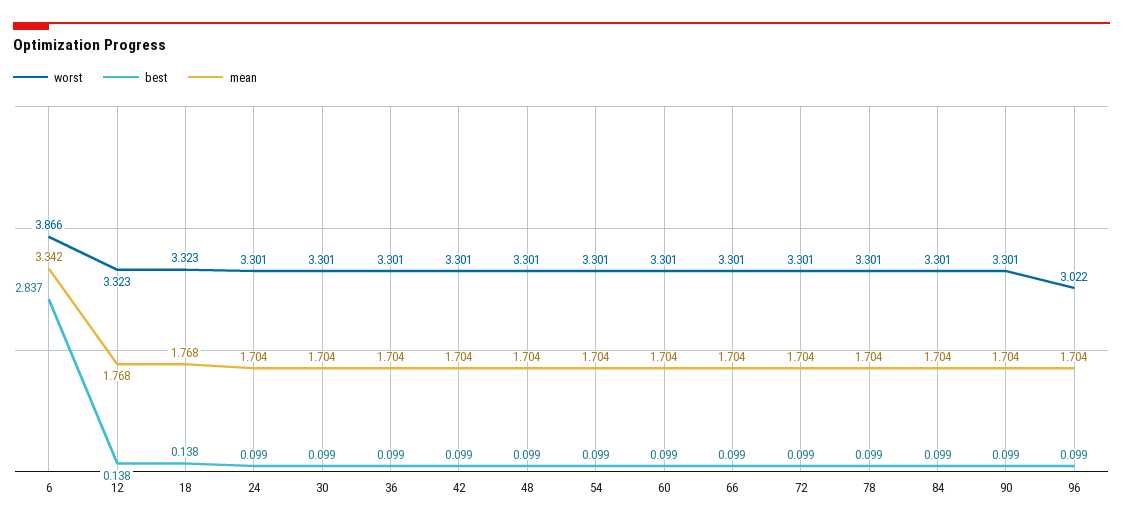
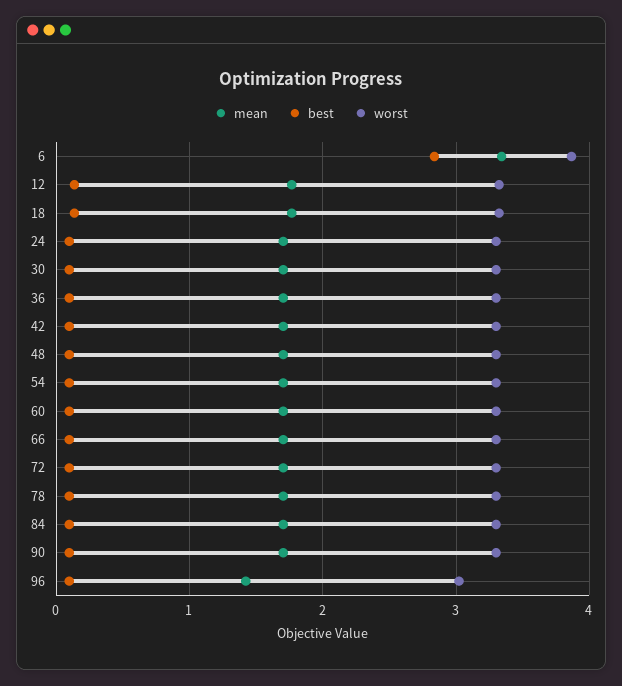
  {
    "worst": {
      "6": 3.866,
      "12": 3.323,
      "18": 3.323,
      "24": 3.301,
      "30": 3.301,
      "36": 3.301,
      "42": 3.301,
      "48": 3.301,
      "54": 3.301,
      "60": 3.301,
      "66": 3.301,
      "72": 3.301,
      "78": 3.301,
      "84": 3.301,
      "90": 3.301,
      "96": 3.022
    },
    "best": {
      "6": 2.837,
      "12": 0.138,
      "18": 0.138,
      "24": 0.099,
      "30": 0.099,
      "36": 0.099,
      "42": 0.099,
      "48": 0.099,
      "54": 0.099,
      "60": 0.099,
      "66": 0.099,
      "72": 0.099,
      "78": 0.099,
      "84": 0.099,
      "90": 0.099,
      "96": 0.099
    },
    "mean": {
      "6": 3.342,
      "12": 1.768,
      "18": 1.768,
      "24": 1.704,
      "30": 1.704,
      "36": 1.704,
      "42": 1.704,
      "48": 1.704,
      "54": 1.704,
      "60": 1.704,
      "66": 1.704,
      "72": 1.704,
      "78": 1.704,
      "84": 1.704,
      "90": 1.704,
-     "96": 1.704
+     "96": 1.4
    }
  }

